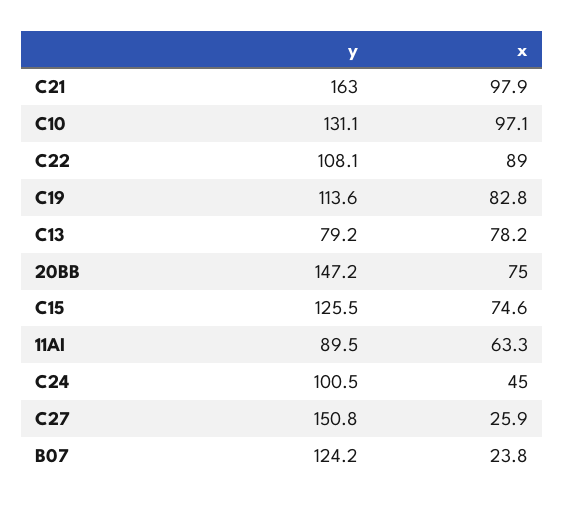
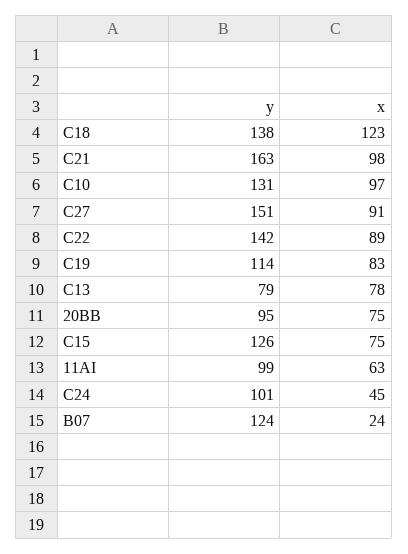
  {
    "y": {
      "C21": 163,
      "C10": 131.1,
-     "C22": 108.1,
+     "C22": 142,
      "C19": 113.6,
      "C13": 79.2,
-     "20BB": 147.2,
+     "20BB": 95,
      "C15": 125.5,
-     "11AI": 89.5,
+     "11AI": 99,
      "C24": 100.5,
      "C27": 150.8,
-     "B07": 124.2
+     "B07": 124.2,
+     "C18": 138
    },
    "x": {
      "C21": 97.9,
      "C10": 97.1,
      "C22": 89,
      "C19": 82.8,
      "C13": 78.2,
      "20BB": 75,
      "C15": 74.6,
      "11AI": 63.3,
      "C24": 45,
-     "C27": 25.9,
+     "C27": 91,
-     "B07": 23.8
+     "B07": 23.8,
+     "C18": 123
    }
  }

